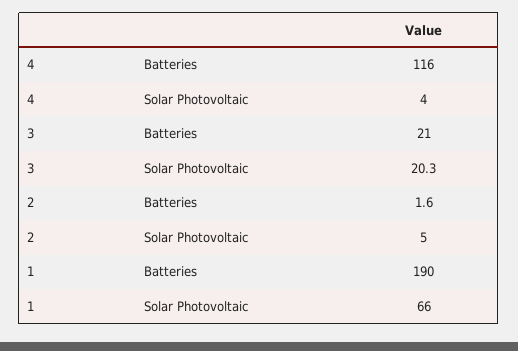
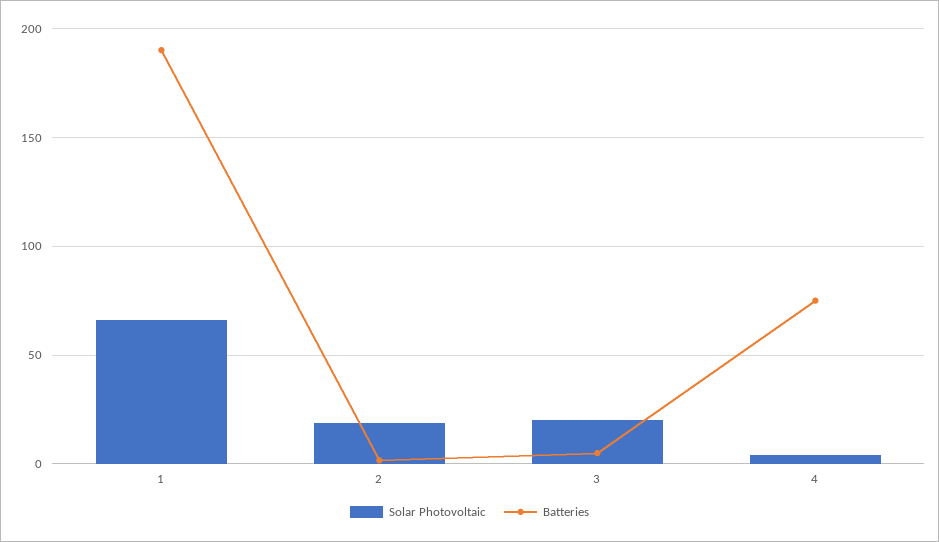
  {
    "Batteries": {
-     "4": 116,
+     "4": 75,
-     "3": 21,
+     "3": 5,
      "2": 1.6,
      "1": 190
    },
    "Solar Photovoltaic": {
      "4": 4,
      "3": 20.3,
-     "2": 5,
+     "2": 20,
      "1": 66
    }
  }

